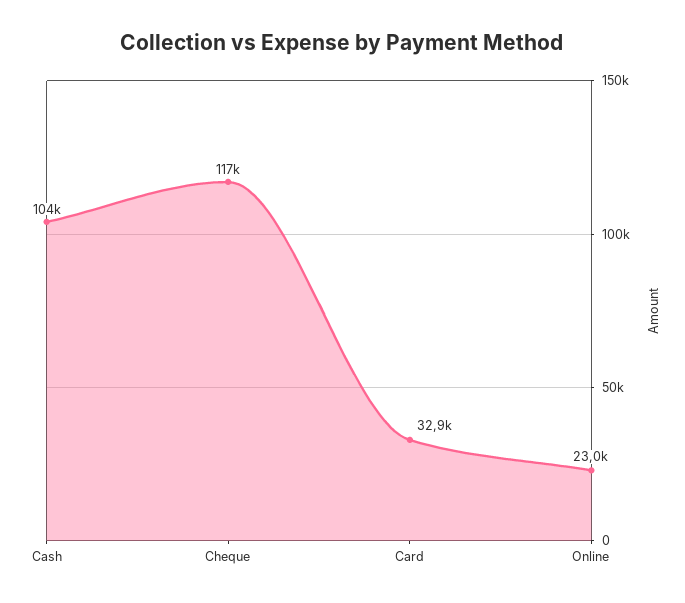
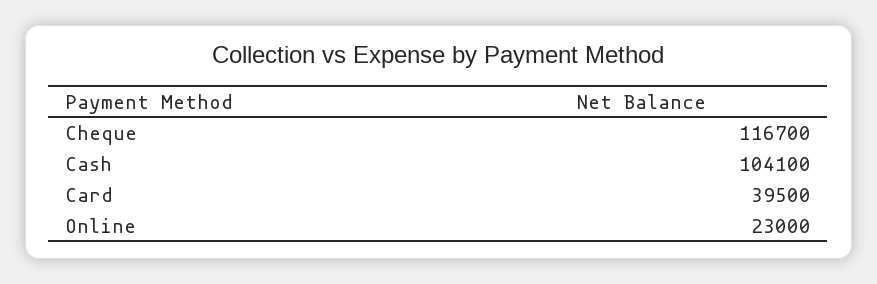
  {
    "Cash": 104100,
    "Cheque": 116700,
-   "Card": 32900,
+   "Card": 39500,
    "Online": 23000
  }

